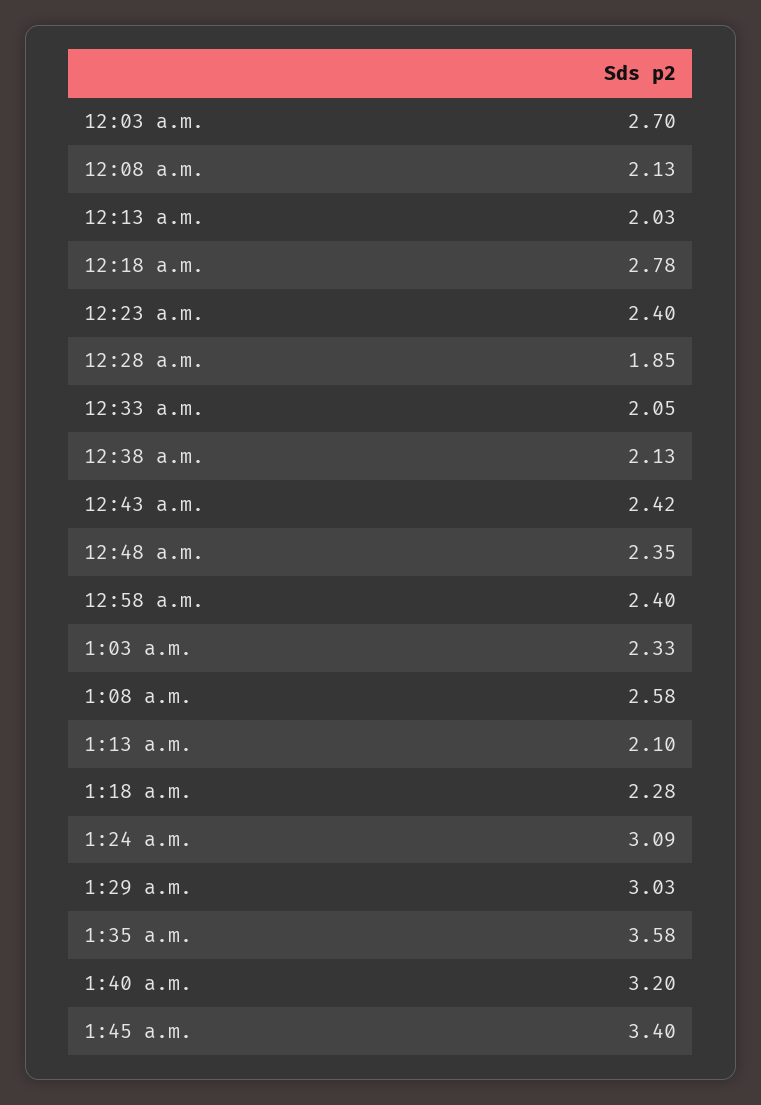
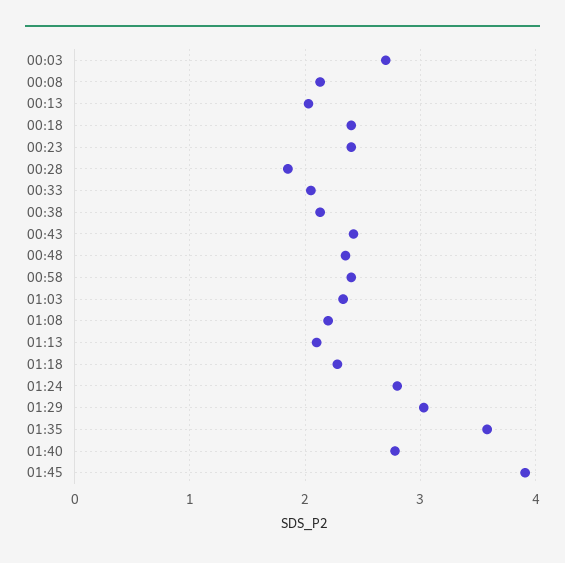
  {
    "12:03 a.m.": 2.7,
    "12:08 a.m.": 2.13,
    "12:13 a.m.": 2.03,
-   "12:18 a.m.": 2.78,
+   "12:18 a.m.": 2.4,
    "12:23 a.m.": 2.4,
    "12:28 a.m.": 1.85,
    "12:33 a.m.": 2.05,
    "12:38 a.m.": 2.13,
    "12:43 a.m.": 2.42,
    "12:48 a.m.": 2.35,
    "12:58 a.m.": 2.4,
    "1:03 a.m.": 2.33,
-   "1:08 a.m.": 2.58,
+   "1:08 a.m.": 2.2,
    "1:13 a.m.": 2.1,
    "1:18 a.m.": 2.28,
-   "1:24 a.m.": 3.09,
+   "1:24 a.m.": 2.8,
    "1:29 a.m.": 3.03,
    "1:35 a.m.": 3.58,
-   "1:40 a.m.": 3.2,
+   "1:40 a.m.": 2.8,
-   "1:45 a.m.": 3.4
+   "1:45 a.m.": 3.9
  }

